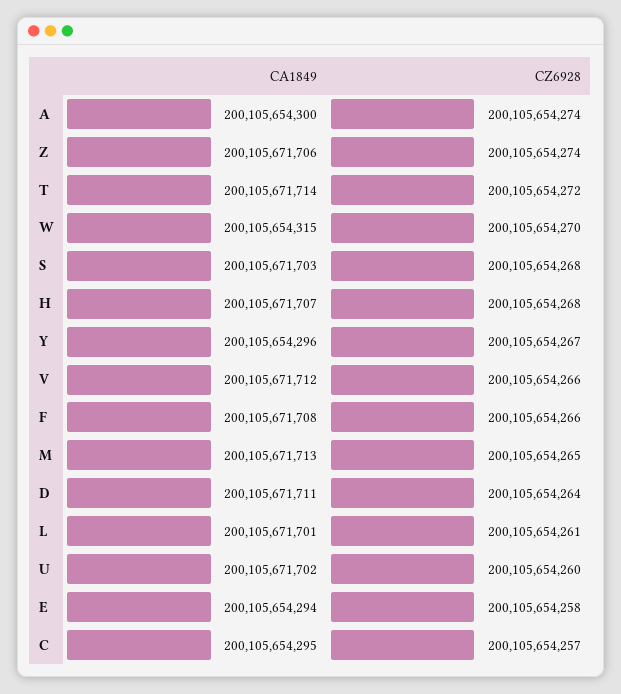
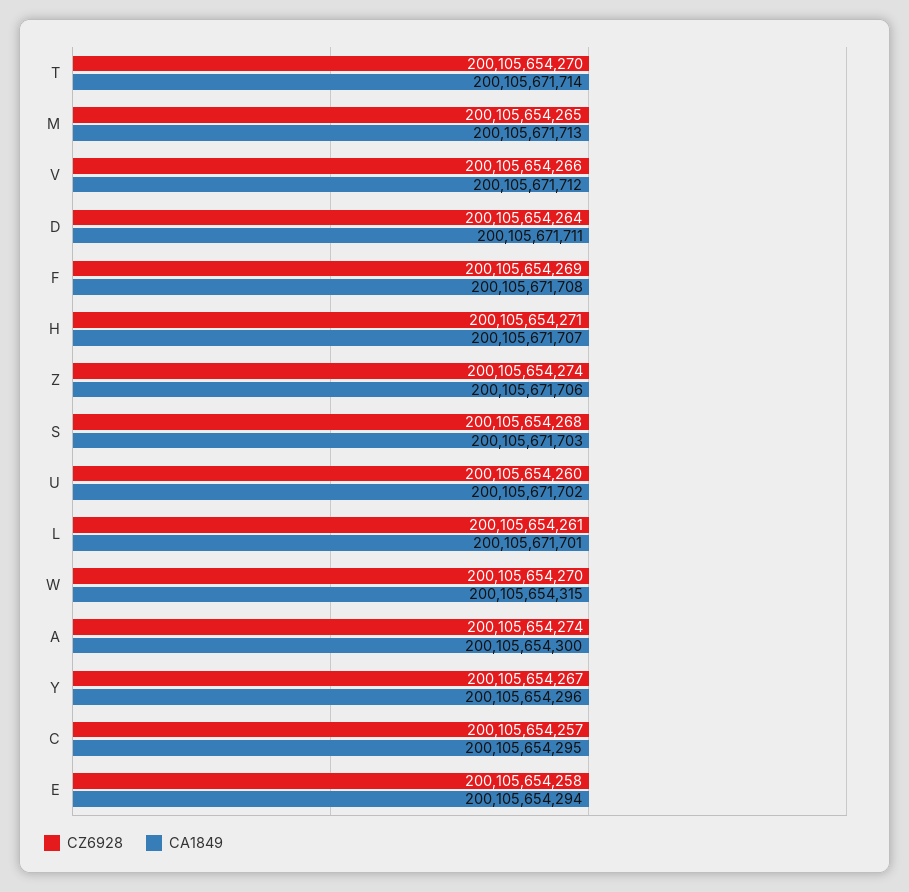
  {
    "CA1849": {
      "A": 200105654300,
      "Z": 200105671706,
      "T": 200105671714,
      "W": 200105654315,
      "S": 200105671703,
      "H": 200105671707,
      "Y": 200105654296,
      "V": 200105671712,
      "F": 200105671708,
      "M": 200105671713,
      "D": 200105671711,
      "L": 200105671701,
      "U": 200105671702,
      "E": 200105654294,
      "C": 200105654295
    },
    "CZ6928": {
      "A": 200105654274,
      "Z": 200105654274,
-     "T": 200105654272,
+     "T": 200105654270,
      "W": 200105654270,
      "S": 200105654268,
-     "H": 200105654268,
+     "H": 200105654271,
      "Y": 200105654267,
      "V": 200105654266,
-     "F": 200105654266,
+     "F": 200105654269,
      "M": 200105654265,
      "D": 200105654264,
      "L": 200105654261,
      "U": 200105654260,
      "E": 200105654258,
      "C": 200105654257
    }
  }

